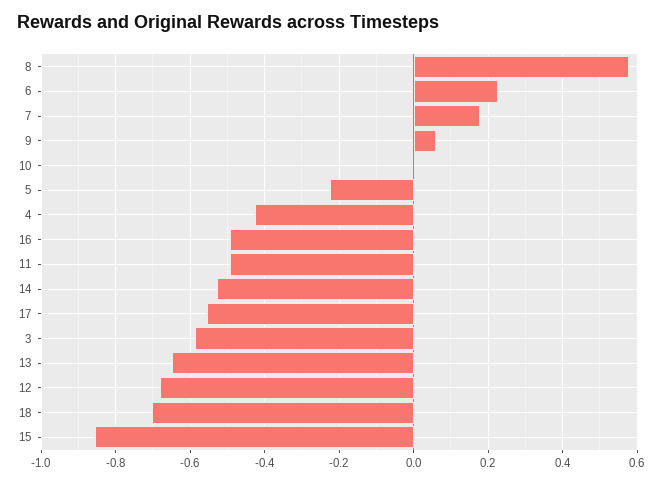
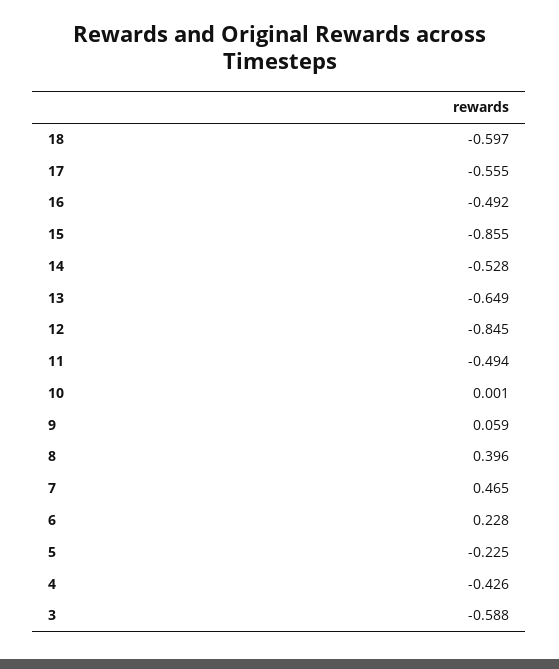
  {
-   "8": 0.58,
+   "8": 0.396,
    "6": 0.228,
-   "7": 0.18,
+   "7": 0.465,
    "9": 0.059,
    "10": 0.001,
    "5": -0.225,
    "4": -0.426,
    "16": -0.492,
    "11": -0.494,
    "14": -0.528,
    "17": -0.555,
    "3": -0.588,
    "13": -0.649,
-   "12": -0.68,
+   "12": -0.845,
-   "18": -0.7,
+   "18": -0.597,
    "15": -0.855
  }

